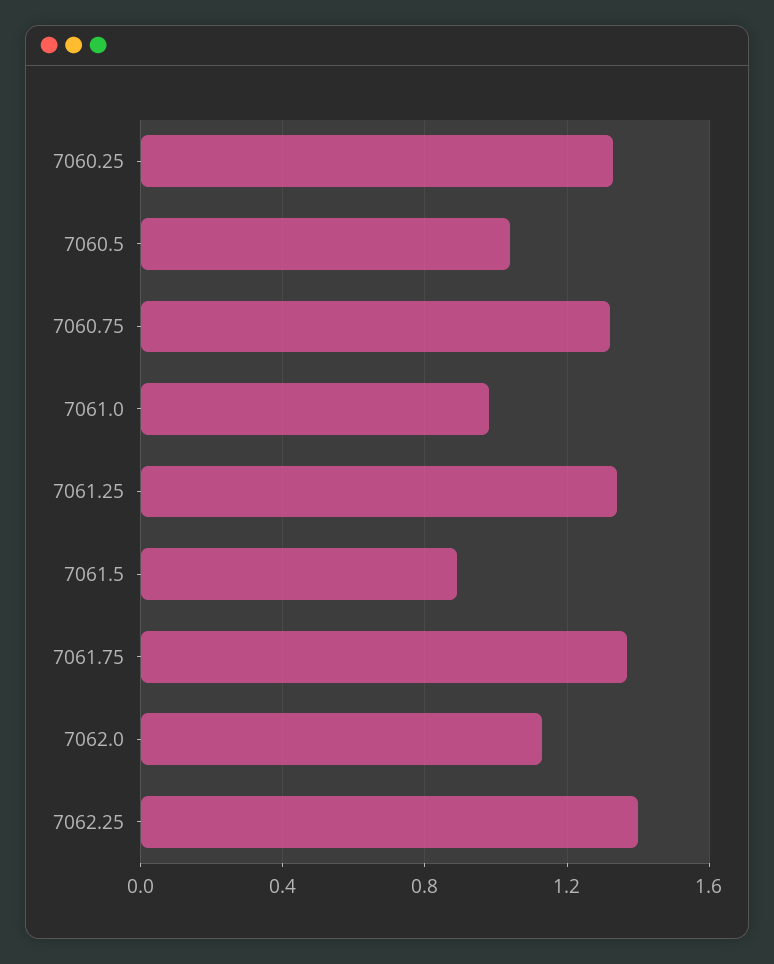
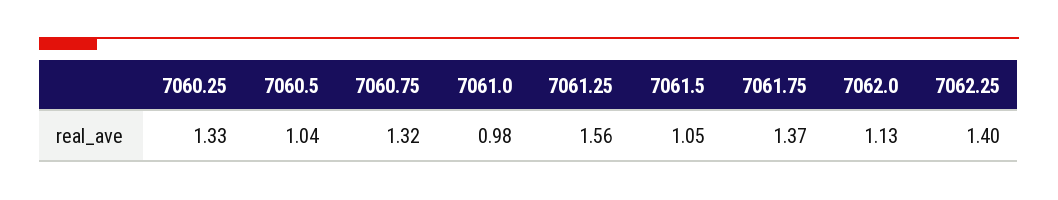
  {
    "7060.25": 1.33,
    "7060.5": 1.04,
    "7060.75": 1.32,
    "7061.0": 0.98,
-   "7061.25": 1.35,
+   "7061.25": 1.56,
-   "7061.5": 0.9,
+   "7061.5": 1.05,
    "7061.75": 1.37,
    "7062.0": 1.13,
    "7062.25": 1.4
  }

